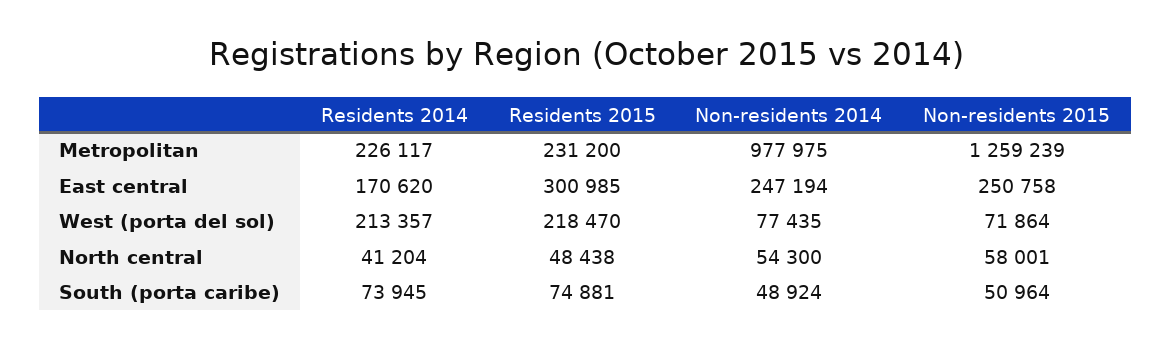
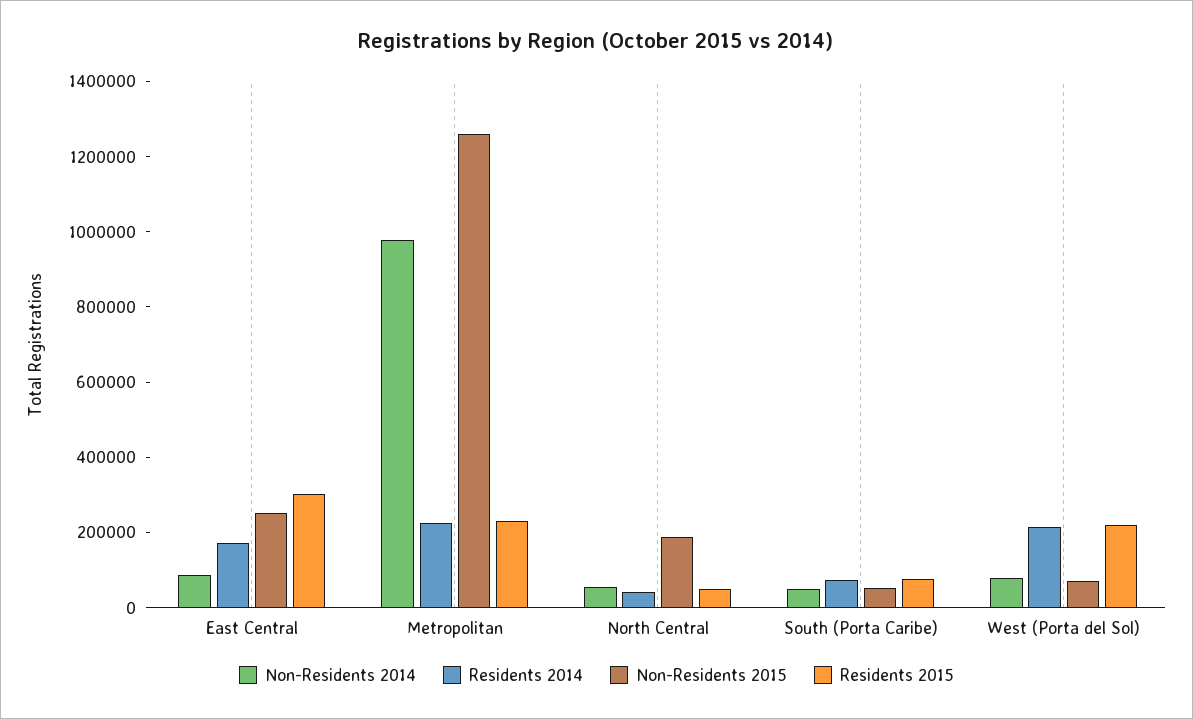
  {
    "Residents 2014": {
      "Metropolitan": 226117,
      "East central": 170620,
      "West (porta del sol)": 213357,
      "North central": 41204,
      "South (porta caribe)": 73945
    },
    "Residents 2015": {
      "Metropolitan": 231200,
      "East central": 300985,
      "West (porta del sol)": 218470,
      "North central": 48438,
      "South (porta caribe)": 74881
    },
    "Non-residents 2014": {
      "Metropolitan": 977975,
-     "East central": 247194,
+     "East central": 100000,
      "West (porta del sol)": 77435,
      "North central": 54300,
      "South (porta caribe)": 48924
    },
    "Non-residents 2015": {
      "Metropolitan": 1259239,
      "East central": 250758,
      "West (porta del sol)": 71864,
-     "North central": 58001,
+     "North central": 200000,
      "South (porta caribe)": 50964
    }
  }

